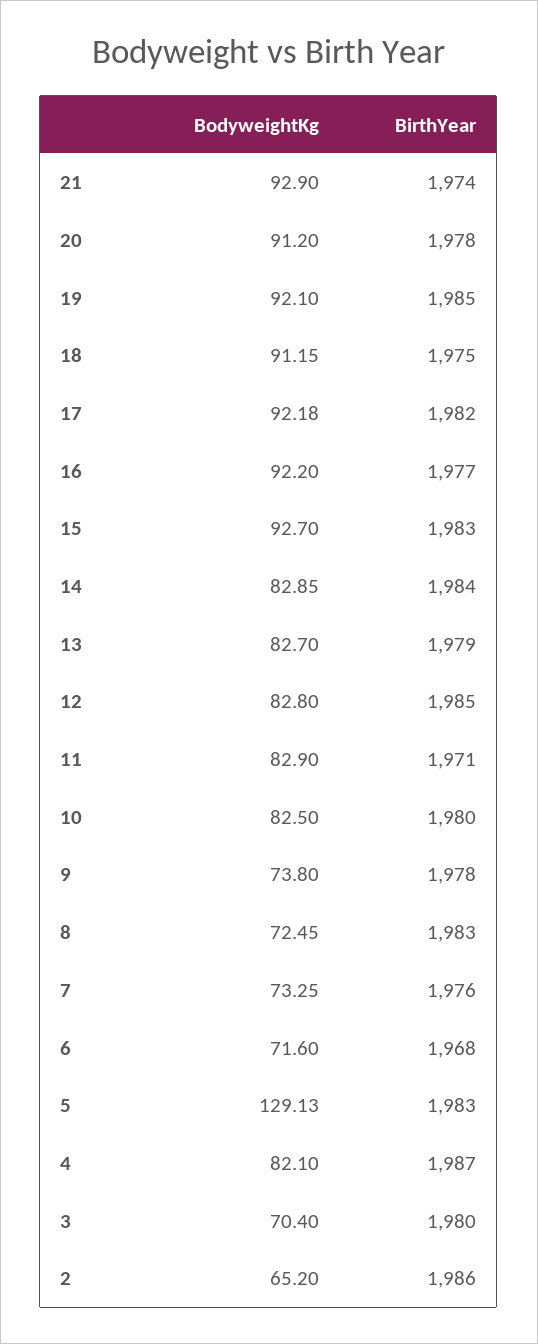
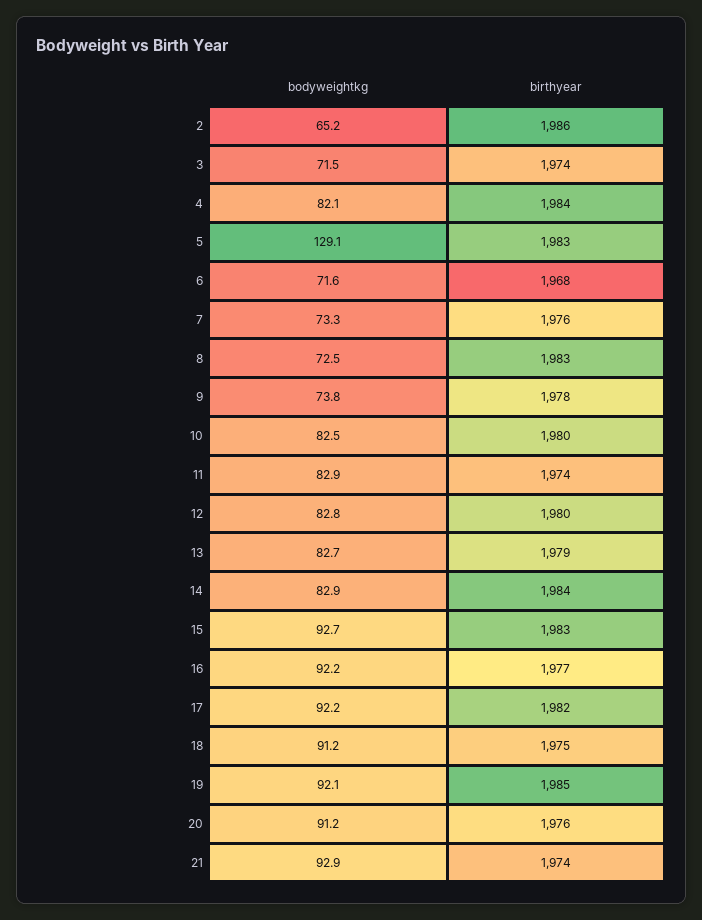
  {
    "BodyweightKg": {
      "21": 92.9,
      "20": 91.2,
      "19": 92.1,
      "18": 91.15,
      "17": 92.18,
      "16": 92.2,
      "15": 92.7,
      "14": 82.85,
      "13": 82.7,
      "12": 82.8,
      "11": 82.9,
      "10": 82.5,
      "9": 73.8,
      "8": 72.45,
      "7": 73.25,
      "6": 71.6,
      "5": 129.13,
      "4": 82.1,
-     "3": 70.4,
+     "3": 71.5,
      "2": 65.2
    },
    "BirthYear": {
      "21": 1974,
-     "20": 1978,
+     "20": 1976,
      "19": 1985,
      "18": 1975,
      "17": 1982,
      "16": 1977,
      "15": 1983,
      "14": 1984,
      "13": 1979,
-     "12": 1985,
+     "12": 1980,
-     "11": 1971,
+     "11": 1974,
      "10": 1980,
      "9": 1978,
      "8": 1983,
      "7": 1976,
      "6": 1968,
      "5": 1983,
-     "4": 1987,
+     "4": 1984,
-     "3": 1980,
+     "3": 1974,
      "2": 1986
    }
  }

